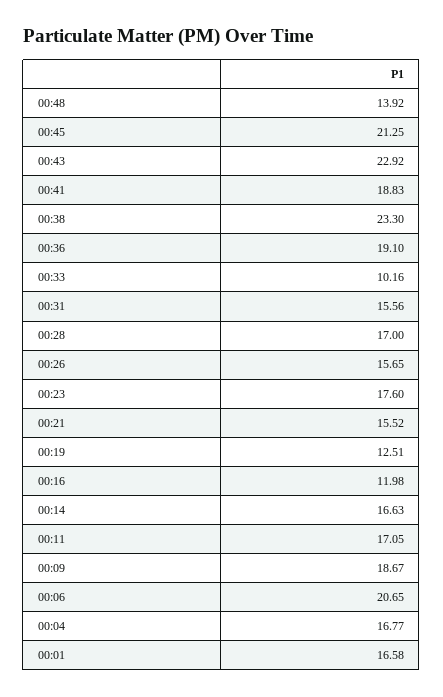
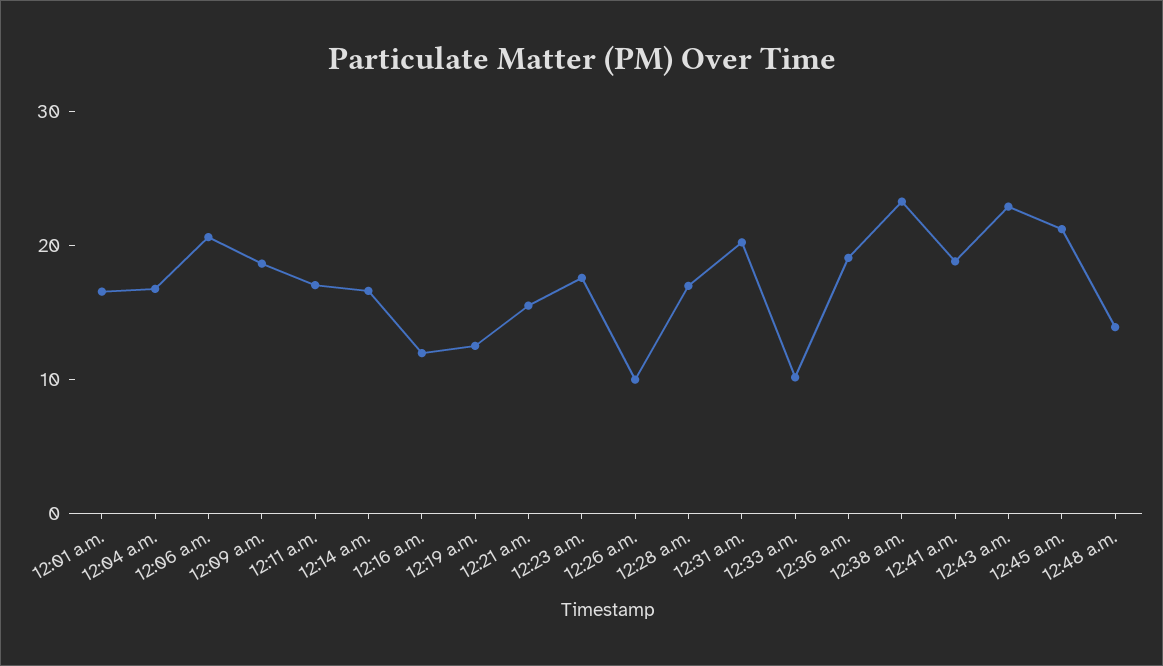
  {
    "00:48": 13.92,
    "00:45": 21.25,
    "00:43": 22.92,
    "00:41": 18.83,
    "00:38": 23.3,
    "00:36": 19.1,
    "00:33": 10.16,
-   "00:31": 15.56,
+   "00:31": 20,
    "00:28": 17,
-   "00:26": 15.65,
+   "00:26": 10,
    "00:23": 17.6,
    "00:21": 15.52,
    "00:19": 12.51,
    "00:16": 11.98,
    "00:14": 16.63,
    "00:11": 17.05,
    "00:09": 18.67,
    "00:06": 20.65,
    "00:04": 16.77,
    "00:01": 16.58
  }

